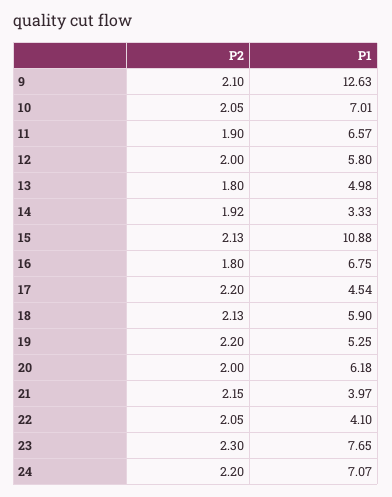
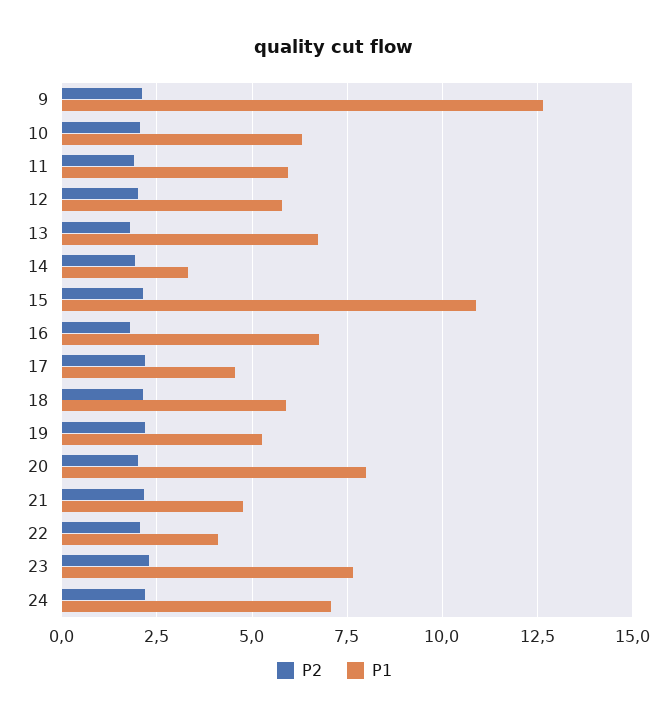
  {
    "P2": {
      "9": 2.1,
      "10": 2.05,
      "11": 1.9,
      "12": 2,
      "13": 1.8,
      "14": 1.92,
      "15": 2.13,
      "16": 1.8,
      "17": 2.2,
      "18": 2.13,
      "19": 2.2,
      "20": 2,
      "21": 2.15,
      "22": 2.05,
      "23": 2.3,
      "24": 2.2
    },
    "P1": {
      "9": 12.63,
-     "10": 7.01,
+     "10": 6.25,
-     "11": 6.57,
+     "11": 6,
      "12": 5.8,
-     "13": 4.98,
+     "13": 6.75,
      "14": 3.33,
      "15": 10.88,
      "16": 6.75,
      "17": 4.54,
      "18": 5.9,
      "19": 5.25,
-     "20": 6.18,
+     "20": 8,
-     "21": 3.97,
+     "21": 4.75,
      "22": 4.1,
      "23": 7.65,
      "24": 7.07
    }
  }

